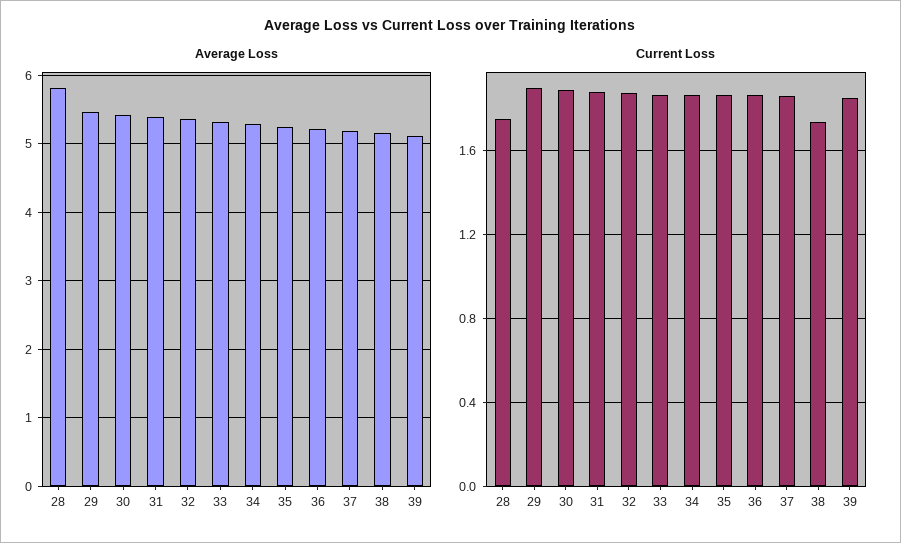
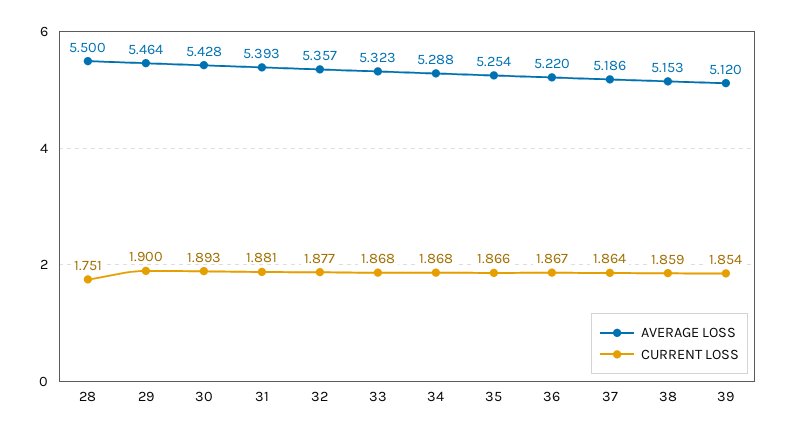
  {
    "Average Loss": {
-     "28": 5.8,
+     "28": 5.5,
      "29": 5.464,
      "30": 5.428,
      "31": 5.393,
      "32": 5.357,
      "33": 5.323,
      "34": 5.288,
      "35": 5.254,
      "36": 5.22,
      "37": 5.186,
      "38": 5.153,
      "39": 5.12
    },
    "Current Loss": {
      "28": 1.751,
      "29": 1.9,
      "30": 1.893,
      "31": 1.881,
      "32": 1.877,
      "33": 1.868,
      "34": 1.868,
      "35": 1.866,
      "36": 1.867,
      "37": 1.864,
-     "38": 1.75,
+     "38": 1.859,
      "39": 1.854
    }
  }

